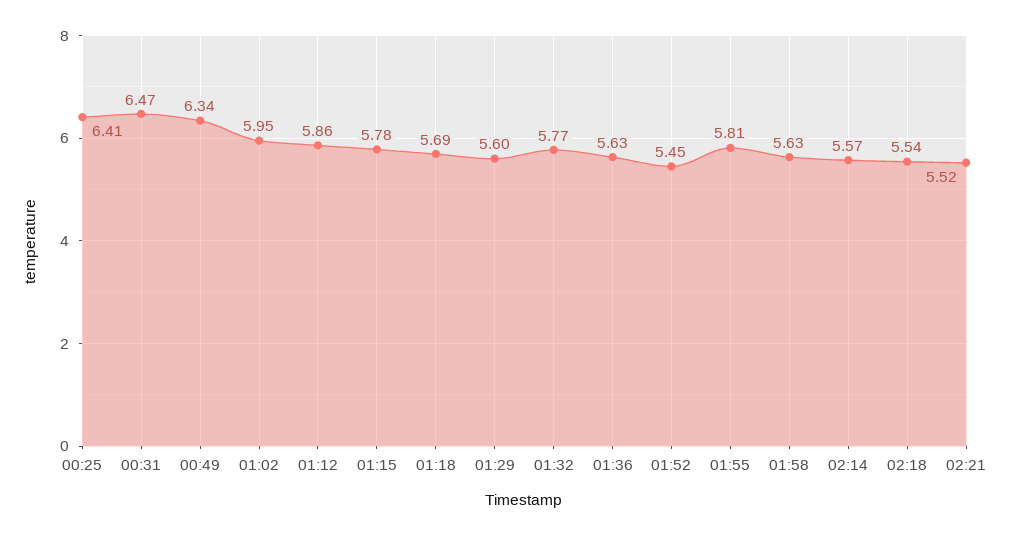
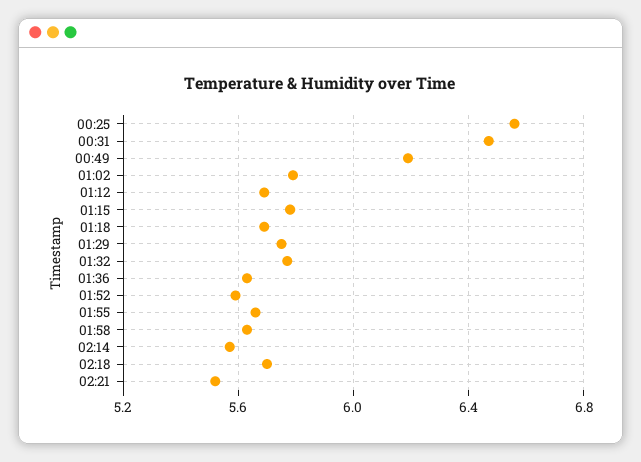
  {
-   "00:25": 6.41,
+   "00:25": 6.55,
    "00:31": 6.47,
-   "00:49": 6.34,
+   "00:49": 6.2,
-   "01:02": 5.95,
+   "01:02": 5.8,
-   "01:12": 5.86,
+   "01:12": 5.7,
    "01:15": 5.78,
    "01:18": 5.69,
-   "01:29": 5.6,
+   "01:29": 5.75,
    "01:32": 5.77,
    "01:36": 5.63,
-   "01:52": 5.45,
+   "01:52": 5.6,
-   "01:55": 5.81,
+   "01:55": 5.65,
    "01:58": 5.63,
    "02:14": 5.57,
-   "02:18": 5.54,
+   "02:18": 5.7,
    "02:21": 5.52
  }

